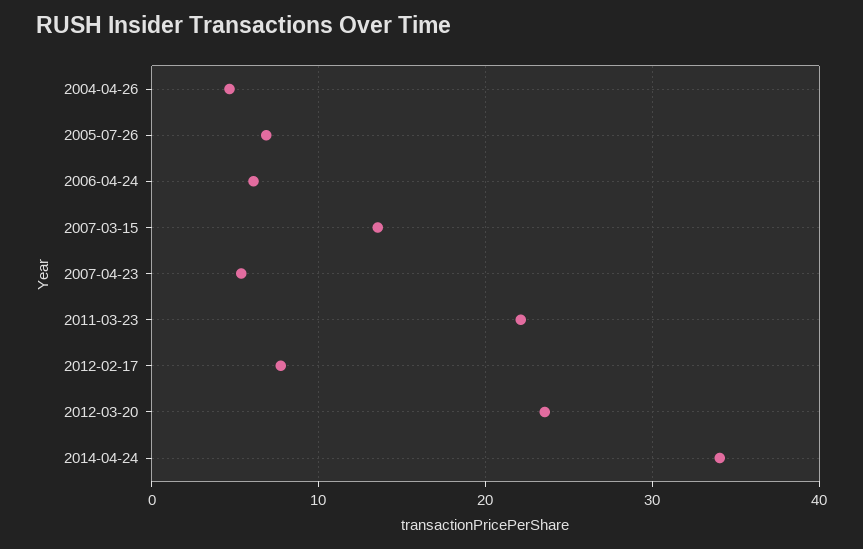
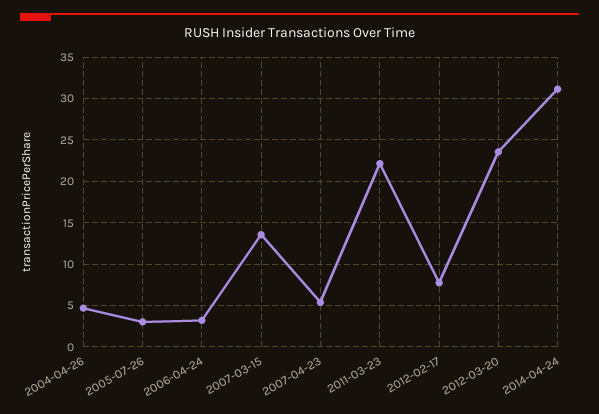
  {
    "2004-04-26": 5,
-   "2005-07-26": 7,
+   "2005-07-26": 3,
-   "2006-04-24": 6,
+   "2006-04-24": 3,
    "2007-03-15": 14,
    "2007-04-23": 5,
    "2011-03-23": 22,
    "2012-02-17": 8,
    "2012-03-20": 24,
-   "2014-04-24": 34
+   "2014-04-24": 31
  }

